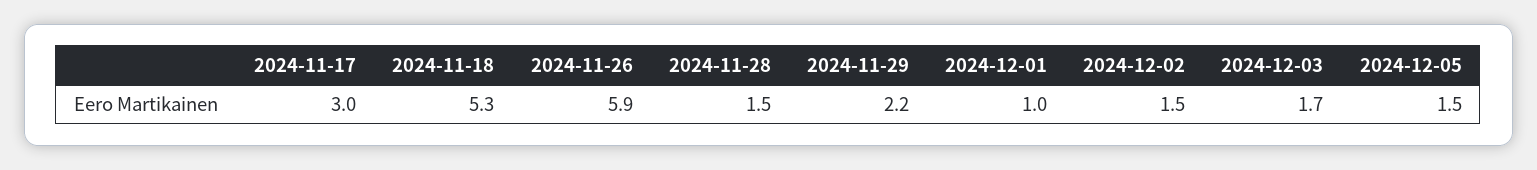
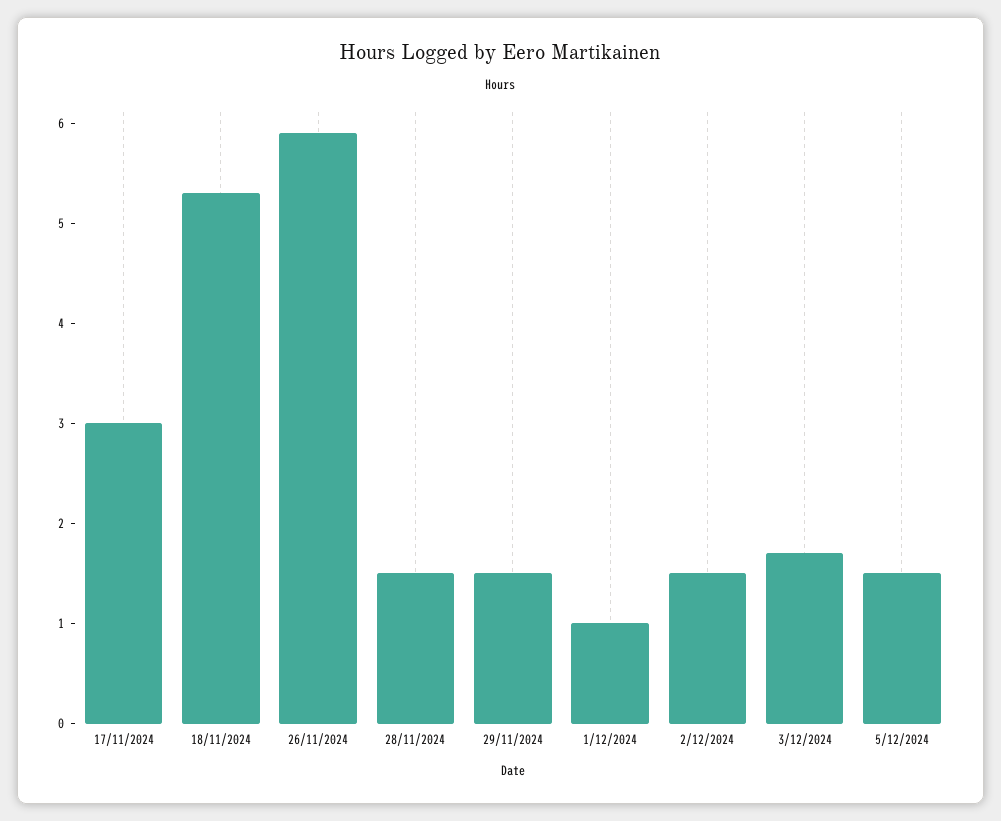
  {
    "2024-11-17": 3,
    "2024-11-18": 5.3,
    "2024-11-26": 5.9,
    "2024-11-28": 1.5,
-   "2024-11-29": 2.2,
+   "2024-11-29": 1.5,
    "2024-12-01": 1,
    "2024-12-02": 1.5,
    "2024-12-03": 1.7,
    "2024-12-05": 1.5
  }

